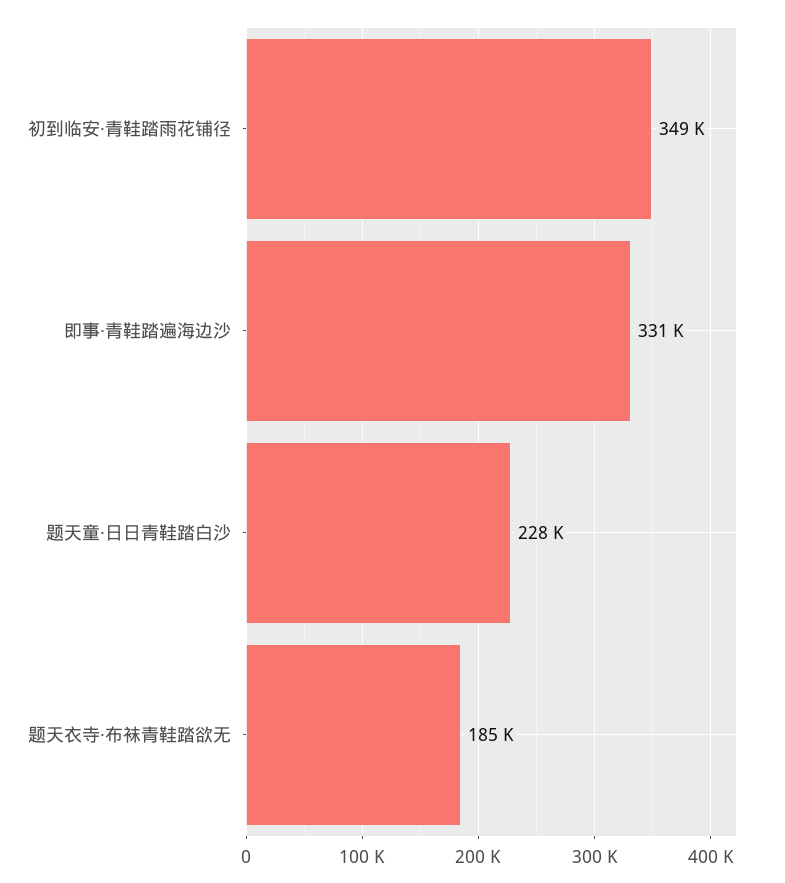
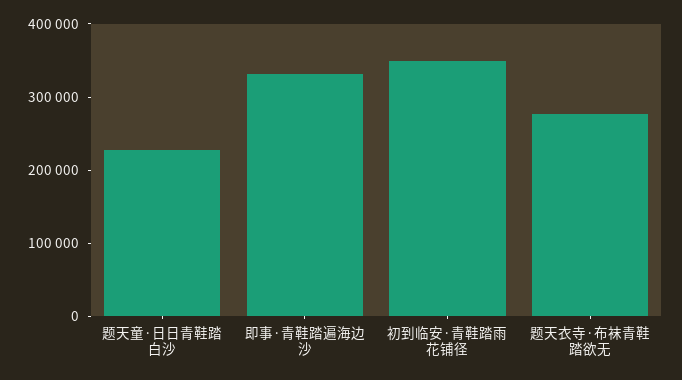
  {
    "初到临安·青鞋踏雨花铺径": 349000,
    "即事·青鞋踏遍海边沙": 331000,
    "题天童·日日青鞋踏白沙": 228000,
-   "题天衣寺·布袜青鞋踏欲无": 185000
+   "题天衣寺·布袜青鞋踏欲无": 280000
  }

